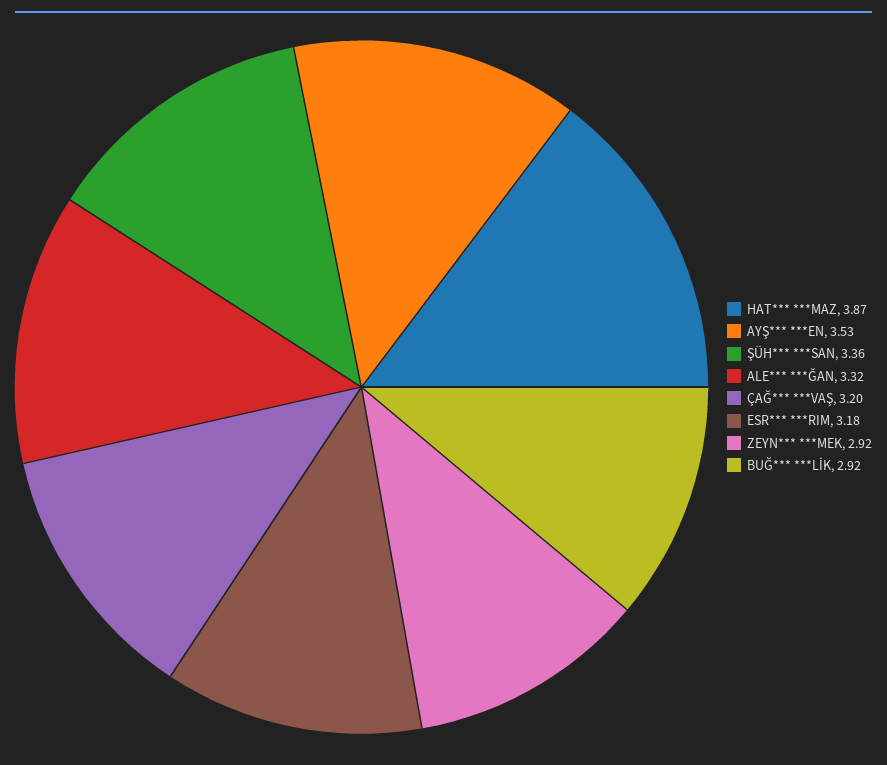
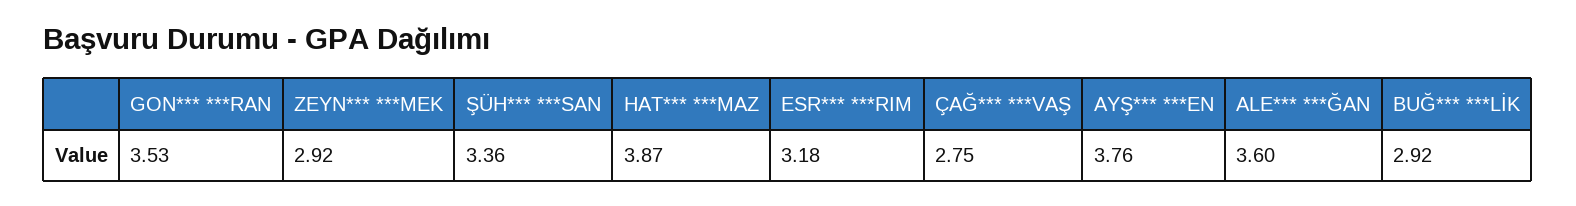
  {
    "HAT*** ***MAZ": 3.87,
-   "AYŞ*** ***EN": 3.53,
+   "AYŞ*** ***EN": 3.76,
    "ŞÜH*** ***SAN": 3.36,
-   "ALE*** ***ĞAN": 3.32,
+   "ALE*** ***ĞAN": 3.6,
-   "ÇAĞ*** ***VAŞ": 3.2,
+   "ÇAĞ*** ***VAŞ": 2.75,
    "ESR*** ***RIM": 3.18,
    "ZEYN*** ***MEK": 2.92,
-   "BUĞ*** ***LİK": 2.92
+   "BUĞ*** ***LİK": 2.92,
+   "GON*** ***RAN": 3.53
  }

